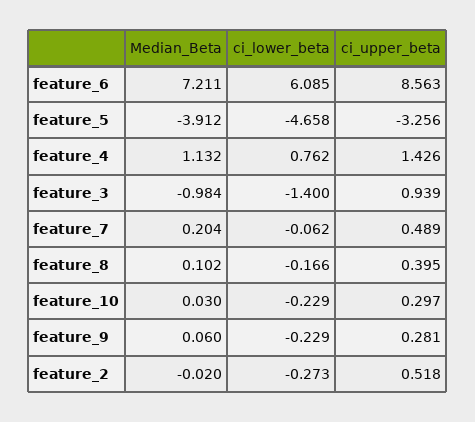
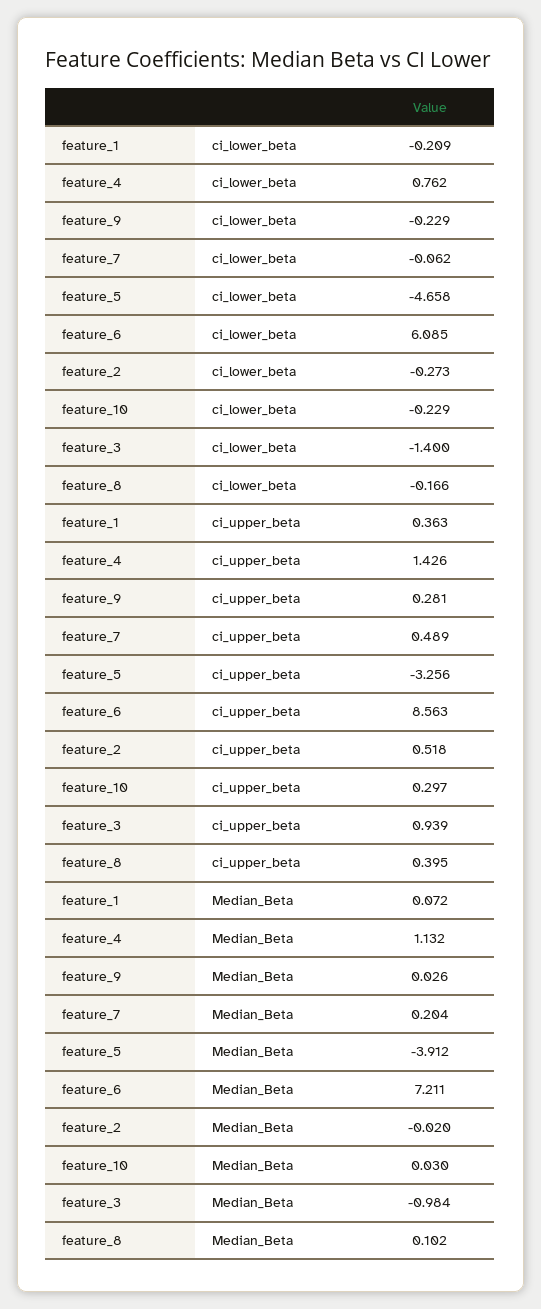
  {
    "Median_Beta": {
      "feature_6": 7.211,
      "feature_5": -3.912,
      "feature_4": 1.132,
      "feature_3": -0.984,
      "feature_7": 0.204,
      "feature_8": 0.102,
      "feature_10": 0.03,
-     "feature_9": 0.06,
+     "feature_9": 0.026,
-     "feature_2": -0.02
+     "feature_2": -0.02,
+     "feature_1": 0.072
    },
    "ci_lower_beta": {
      "feature_6": 6.085,
      "feature_5": -4.658,
      "feature_4": 0.762,
      "feature_3": -1.4,
      "feature_7": -0.062,
      "feature_8": -0.166,
      "feature_10": -0.229,
      "feature_9": -0.229,
-     "feature_2": -0.273
+     "feature_2": -0.273,
+     "feature_1": -0.209
    },
    "ci_upper_beta": {
      "feature_6": 8.563,
      "feature_5": -3.256,
      "feature_4": 1.426,
      "feature_3": 0.939,
      "feature_7": 0.489,
      "feature_8": 0.395,
      "feature_10": 0.297,
      "feature_9": 0.281,
-     "feature_2": 0.518
+     "feature_2": 0.518,
+     "feature_1": 0.363
    }
  }

